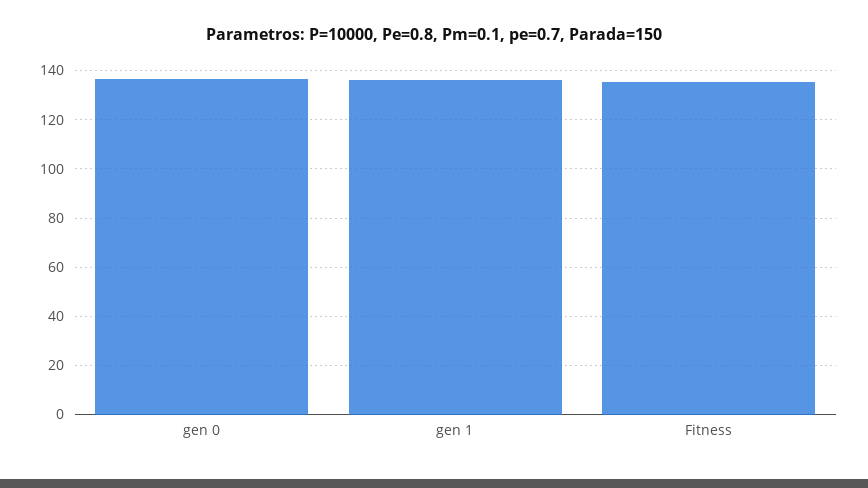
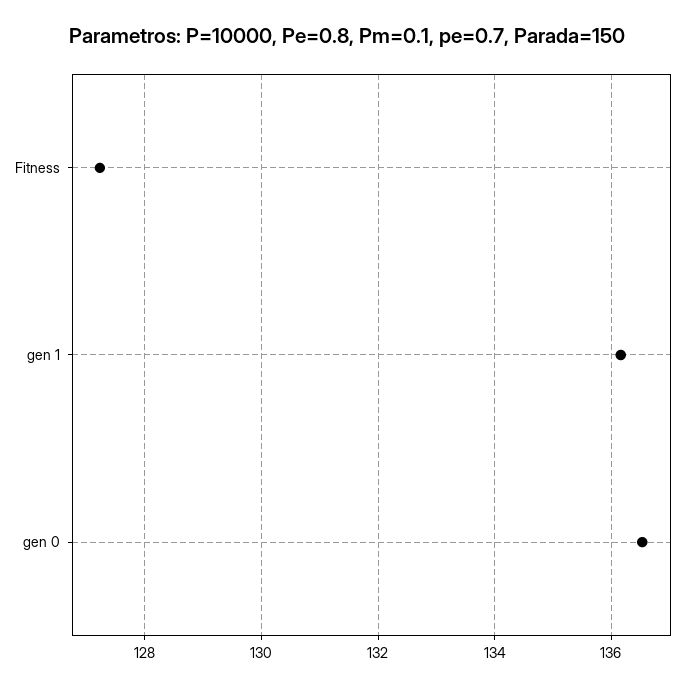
  {
    "gen 0": 136.6,
    "gen 1": 136.2,
-   "Fitness": 135
+   "Fitness": 127.2
  }

